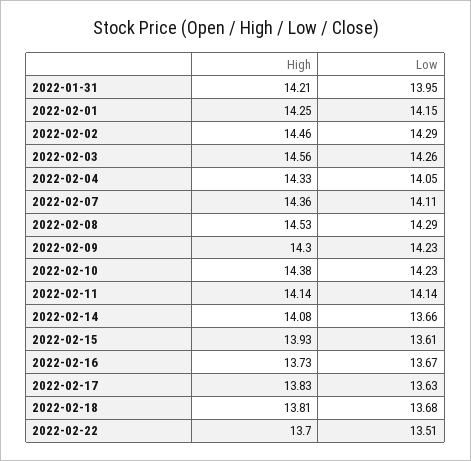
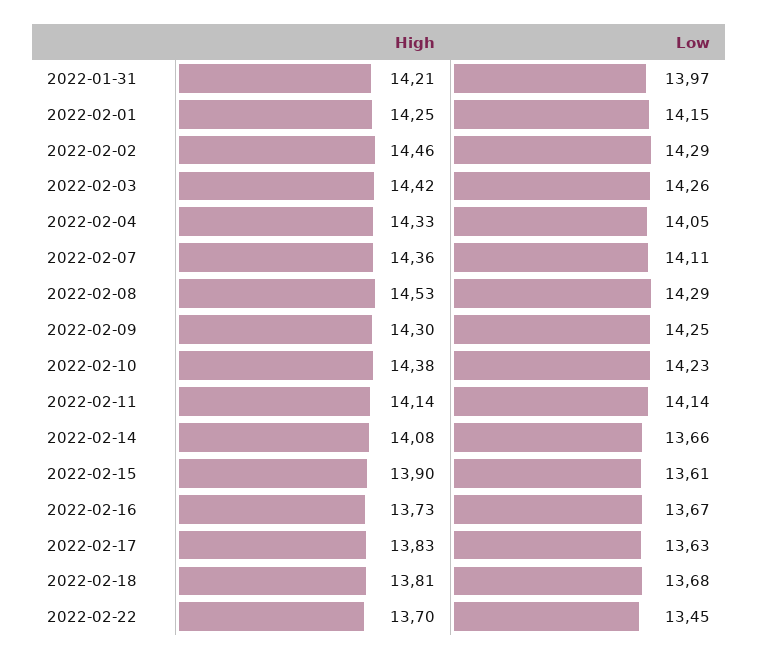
  {
    "High": {
      "2022-01-31": 14.21,
      "2022-02-01": 14.25,
      "2022-02-02": 14.46,
-     "2022-02-03": 14.56,
+     "2022-02-03": 14.42,
      "2022-02-04": 14.33,
      "2022-02-07": 14.36,
      "2022-02-08": 14.53,
      "2022-02-09": 14.3,
      "2022-02-10": 14.38,
      "2022-02-11": 14.14,
      "2022-02-14": 14.08,
-     "2022-02-15": 13.93,
+     "2022-02-15": 13.9,
      "2022-02-16": 13.73,
      "2022-02-17": 13.83,
      "2022-02-18": 13.81,
      "2022-02-22": 13.7
    },
    "Low": {
-     "2022-01-31": 13.95,
+     "2022-01-31": 13.97,
      "2022-02-01": 14.15,
      "2022-02-02": 14.29,
      "2022-02-03": 14.26,
      "2022-02-04": 14.05,
      "2022-02-07": 14.11,
      "2022-02-08": 14.29,
-     "2022-02-09": 14.23,
+     "2022-02-09": 14.25,
      "2022-02-10": 14.23,
      "2022-02-11": 14.14,
      "2022-02-14": 13.66,
      "2022-02-15": 13.61,
      "2022-02-16": 13.67,
      "2022-02-17": 13.63,
      "2022-02-18": 13.68,
-     "2022-02-22": 13.51
+     "2022-02-22": 13.45
    }
  }

